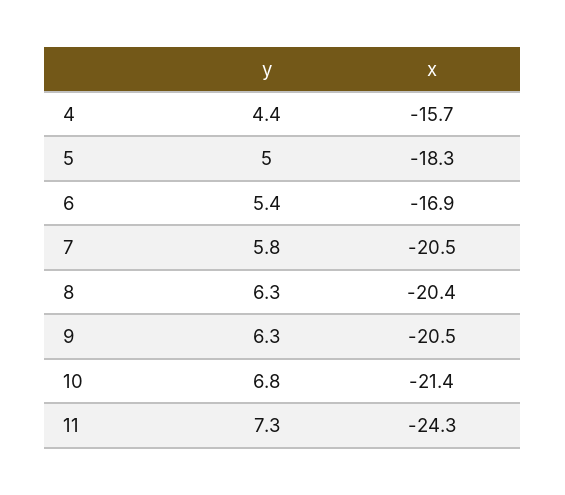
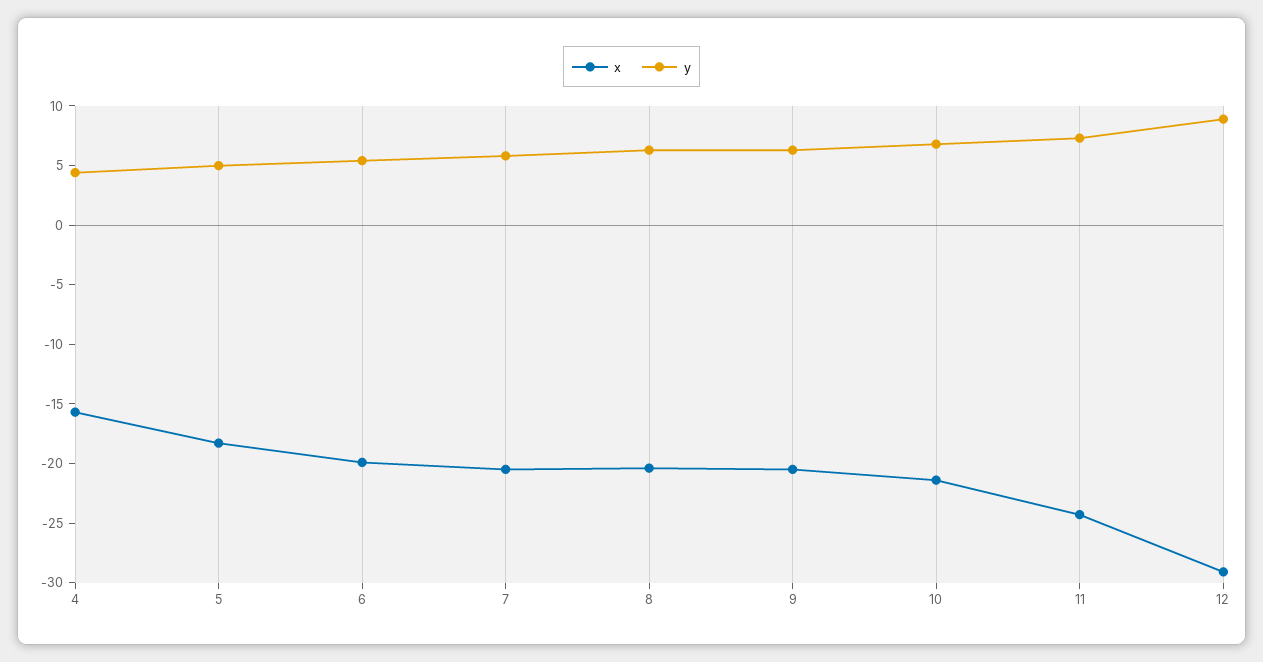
  {
    "y": {
      "4": 4.4,
      "5": 5,
      "6": 5.4,
      "7": 5.8,
      "8": 6.3,
      "9": 6.3,
      "10": 6.8,
-     "11": 7.3
+     "11": 7.3,
+     "12": 9
    },
    "x": {
      "4": -15.7,
      "5": -18.3,
-     "6": -16.9,
+     "6": -20,
      "7": -20.5,
      "8": -20.4,
      "9": -20.5,
      "10": -21.4,
-     "11": -24.3
+     "11": -24.3,
+     "12": -29
    }
  }

